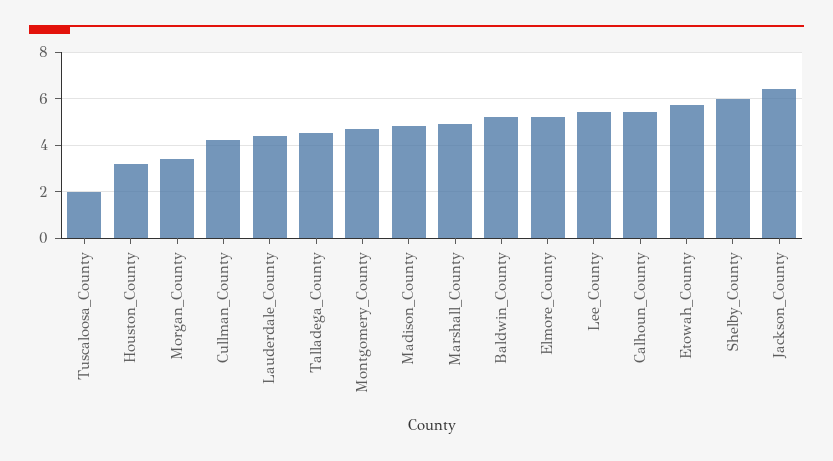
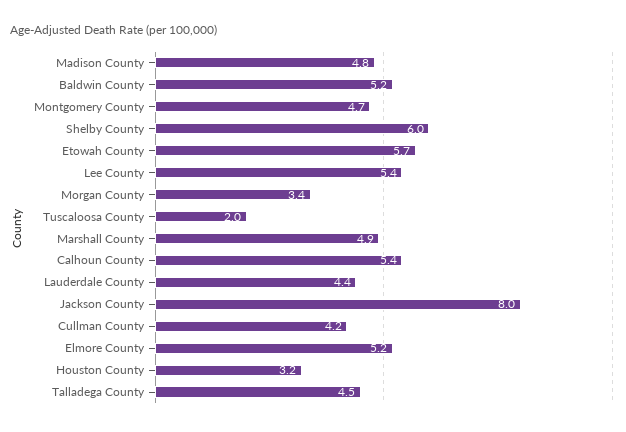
  {
    "Tuscaloosa_County": 2,
    "Houston_County": 3.2,
    "Morgan_County": 3.4,
    "Cullman_County": 4.2,
    "Lauderdale_County": 4.4,
    "Talladega_County": 4.5,
    "Montgomery_County": 4.7,
    "Madison_County": 4.8,
    "Marshall_County": 4.9,
    "Baldwin_County": 5.2,
    "Elmore_County": 5.2,
    "Lee_County": 5.4,
    "Calhoun_County": 5.4,
    "Etowah_County": 5.7,
    "Shelby_County": 6,
-   "Jackson_County": 6.5
+   "Jackson_County": 8
  }

